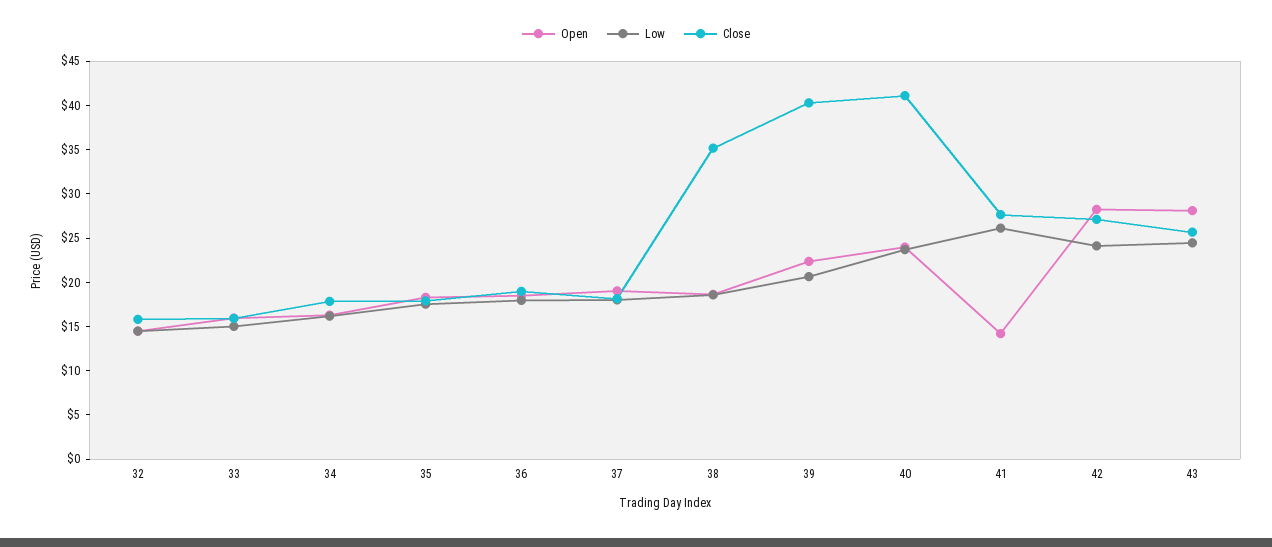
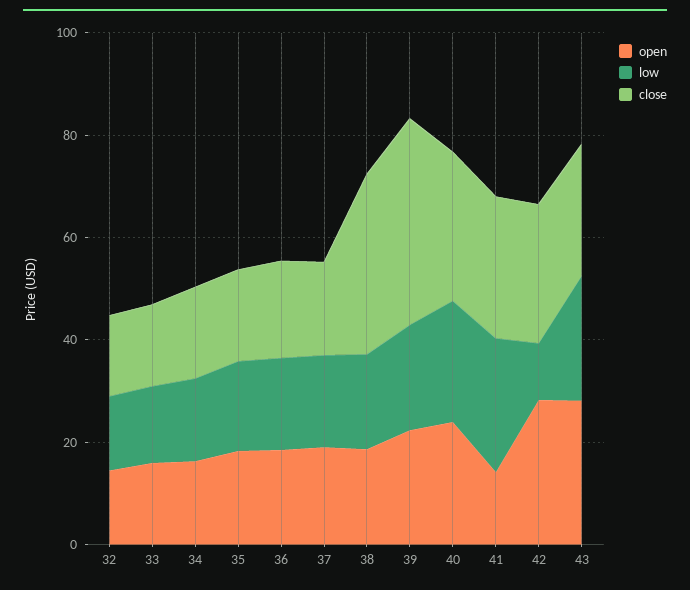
  {
    "Open": {
      "32": 14,
      "33": 16,
      "34": 16,
      "35": 18,
      "36": 19,
      "37": 19,
      "38": 19,
      "39": 22,
      "40": 24,
      "41": 14,
      "42": 28,
      "43": 28
    },
    "Low": {
      "32": 14,
      "33": 15,
      "34": 16,
      "35": 18,
      "36": 18,
      "37": 18,
      "38": 19,
      "39": 21,
      "40": 24,
      "41": 26,
-     "42": 24,
+     "42": 10,
      "43": 24
    },
    "Close": {
      "32": 16,
      "33": 16,
      "34": 18,
      "35": 18,
      "36": 19,
      "37": 18,
      "38": 35,
      "39": 40,
-     "40": 41,
+     "40": 30,
      "41": 28,
      "42": 27,
      "43": 26
    }
  }

